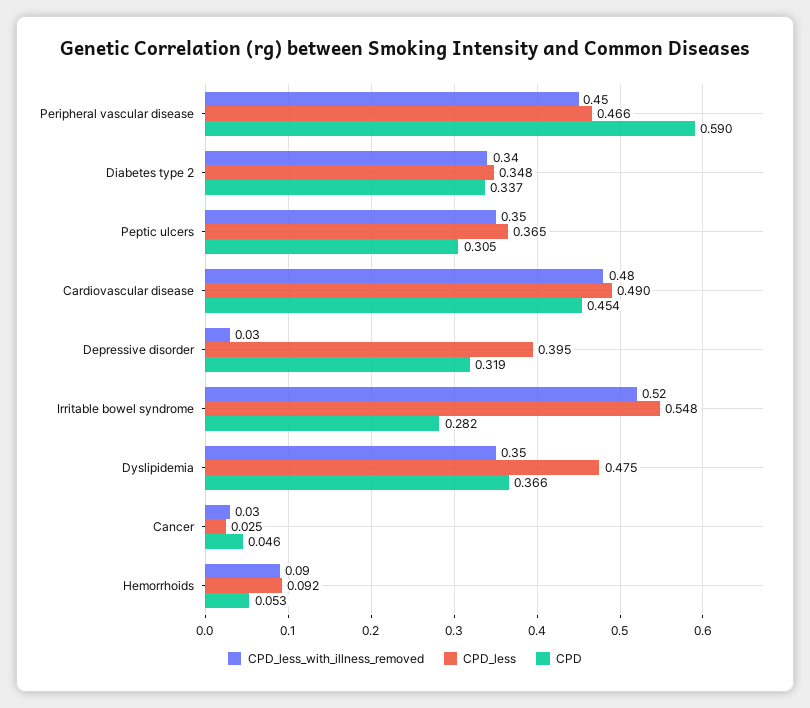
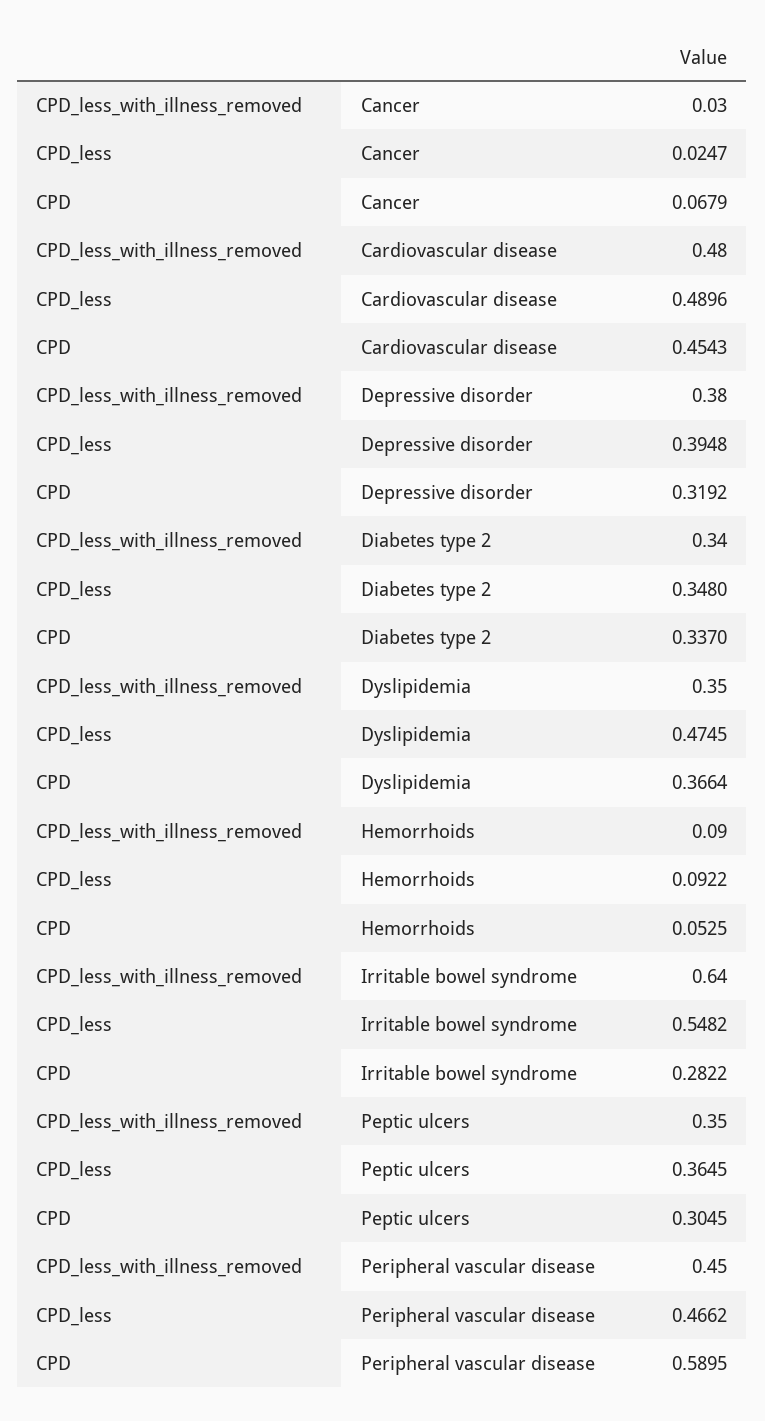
  {
    "CPD_less_with_illness_removed": {
      "Peripheral vascular disease": 0.45,
      "Diabetes type 2": 0.34,
      "Peptic ulcers": 0.35,
      "Cardiovascular disease": 0.48,
-     "Depressive disorder": 0.03,
+     "Depressive disorder": 0.38,
-     "Irritable bowel syndrome": 0.52,
+     "Irritable bowel syndrome": 0.64,
      "Dyslipidemia": 0.35,
      "Cancer": 0.03,
      "Hemorrhoids": 0.09
    },
    "CPD_less": {
      "Peripheral vascular disease": 0.4662,
      "Diabetes type 2": 0.348,
      "Peptic ulcers": 0.3645,
      "Cardiovascular disease": 0.4896,
      "Depressive disorder": 0.3948,
      "Irritable bowel syndrome": 0.5482,
      "Dyslipidemia": 0.4745,
      "Cancer": 0.0247,
      "Hemorrhoids": 0.0922
    },
    "CPD": {
      "Peripheral vascular disease": 0.5895,
      "Diabetes type 2": 0.337,
      "Peptic ulcers": 0.3045,
      "Cardiovascular disease": 0.4543,
      "Depressive disorder": 0.3192,
      "Irritable bowel syndrome": 0.2822,
      "Dyslipidemia": 0.3664,
-     "Cancer": 0.046,
+     "Cancer": 0.0679,
      "Hemorrhoids": 0.0525
    }
  }

